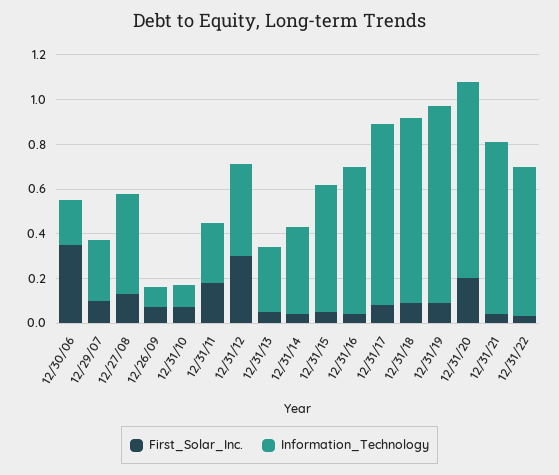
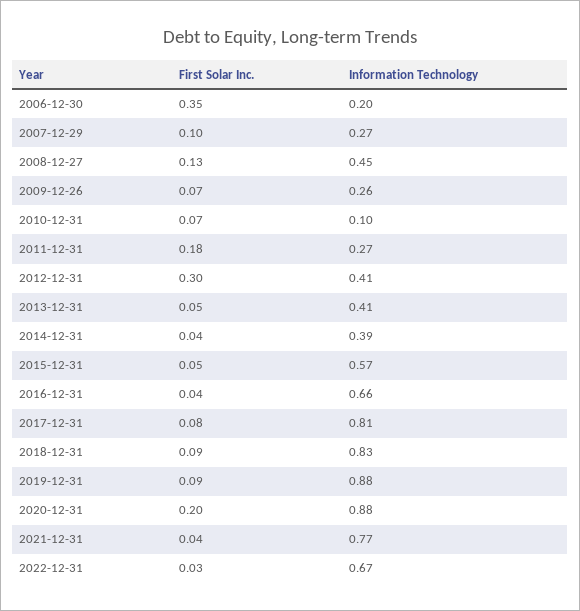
  {
    "First_Solar_Inc.": {
      "12/30/06": 0.35,
      "12/29/07": 0.1,
      "12/27/08": 0.13,
      "12/26/09": 0.07,
      "12/31/10": 0.07,
      "12/31/11": 0.18,
      "12/31/12": 0.3,
      "12/31/13": 0.05,
      "12/31/14": 0.04,
      "12/31/15": 0.05,
      "12/31/16": 0.04,
      "12/31/17": 0.08,
      "12/31/18": 0.09,
      "12/31/19": 0.09,
      "12/31/20": 0.2,
      "12/31/21": 0.04,
      "12/31/22": 0.03
    },
    "Information_Technology": {
      "12/30/06": 0.2,
      "12/29/07": 0.27,
      "12/27/08": 0.45,
-     "12/26/09": 0.1,
+     "12/26/09": 0.26,
      "12/31/10": 0.1,
      "12/31/11": 0.27,
      "12/31/12": 0.41,
-     "12/31/13": 0.3,
+     "12/31/13": 0.41,
      "12/31/14": 0.39,
      "12/31/15": 0.57,
      "12/31/16": 0.66,
      "12/31/17": 0.81,
      "12/31/18": 0.83,
      "12/31/19": 0.88,
      "12/31/20": 0.88,
      "12/31/21": 0.77,
      "12/31/22": 0.67
    }
  }

